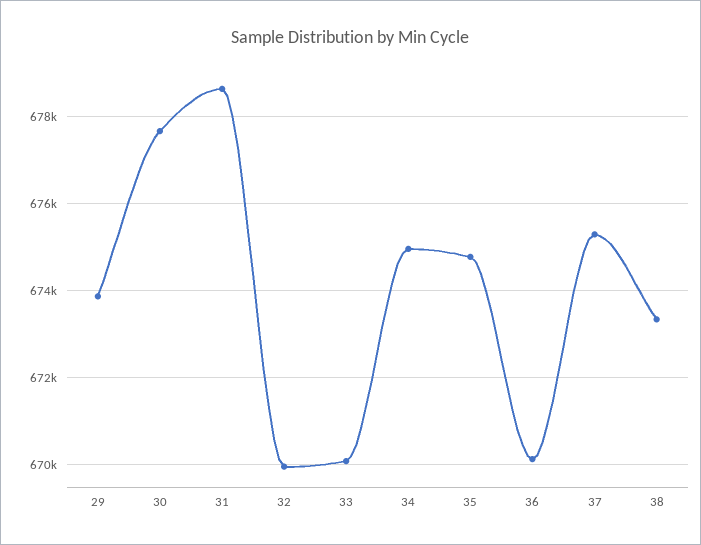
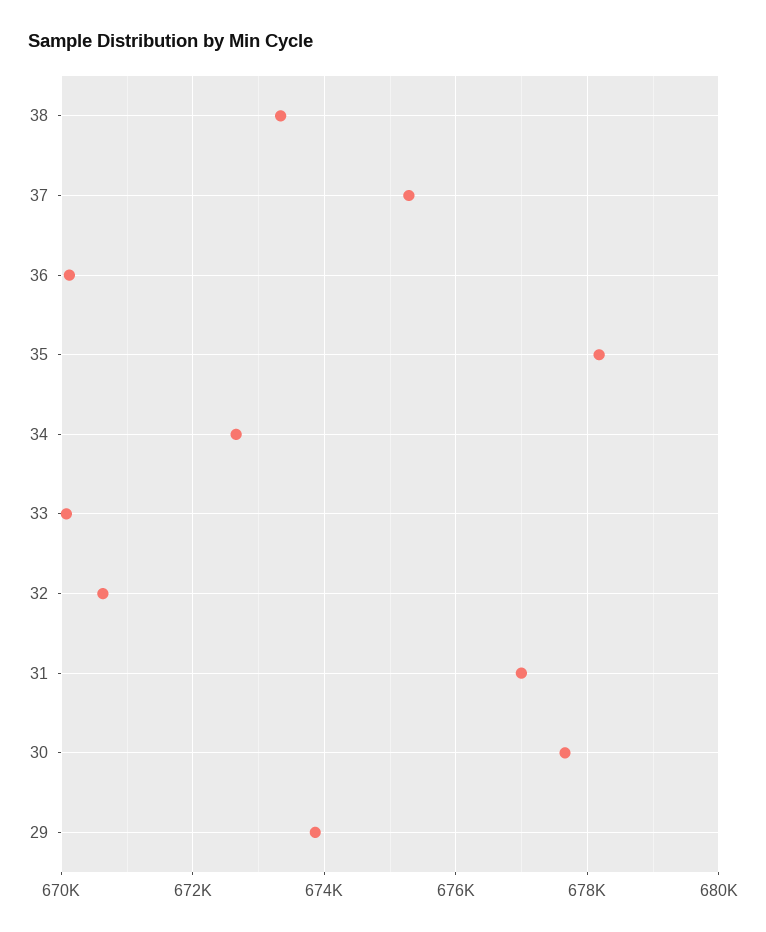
  {
    "29": 673800,
    "30": 677600,
-   "31": 678600,
+   "31": 677000,
-   "32": 670000,
+   "32": 670600,
    "33": 670000,
-   "34": 675000,
+   "34": 672600,
-   "35": 674800,
+   "35": 678200,
    "36": 670200,
    "37": 675200,
    "38": 673400
  }

